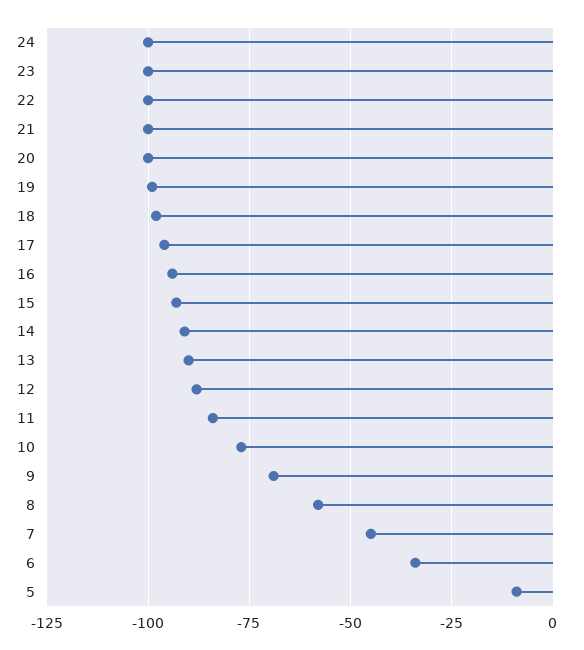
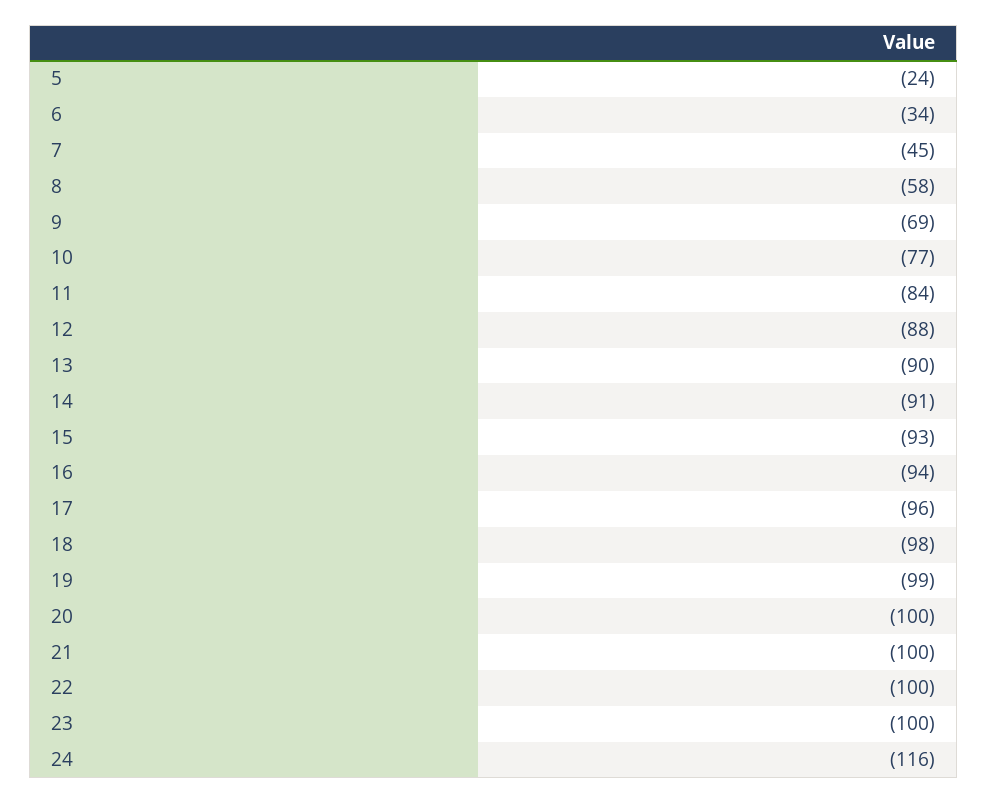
  {
-   "24": -100,
+   "24": -116,
    "23": -100,
    "22": -100,
    "21": -100,
    "20": -100,
    "19": -99,
    "18": -98,
    "17": -96,
    "16": -94,
    "15": -93,
    "14": -91,
    "13": -90,
    "12": -88,
    "11": -84,
    "10": -77,
    "9": -69,
    "8": -58,
    "7": -45,
    "6": -34,
-   "5": -10
+   "5": -24
  }

